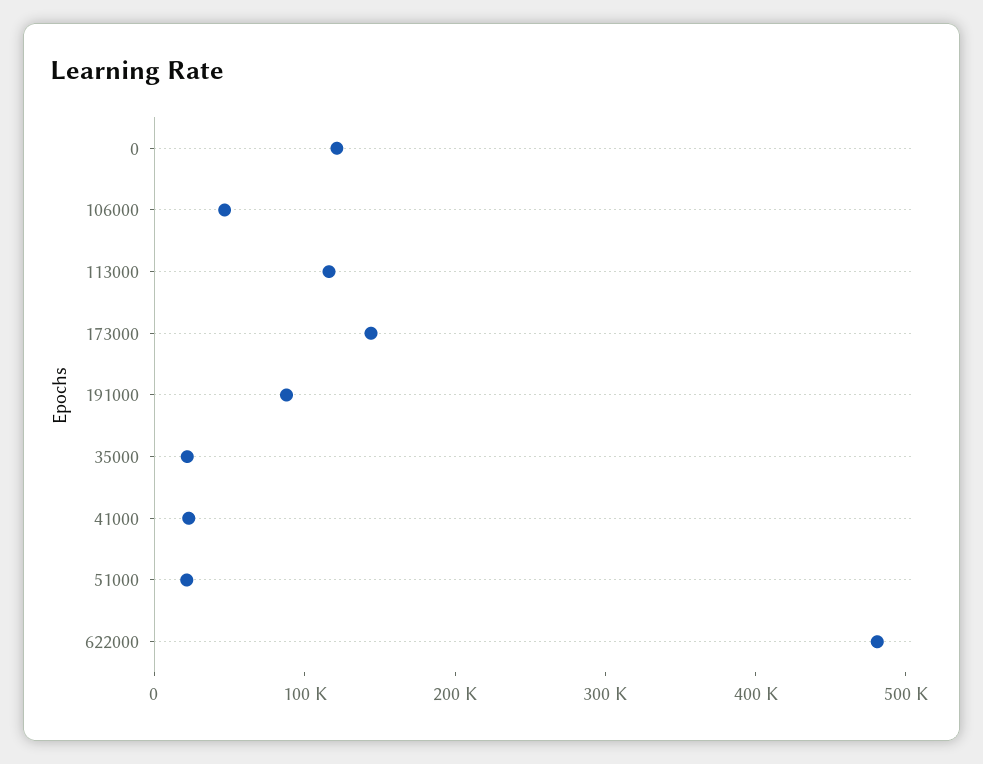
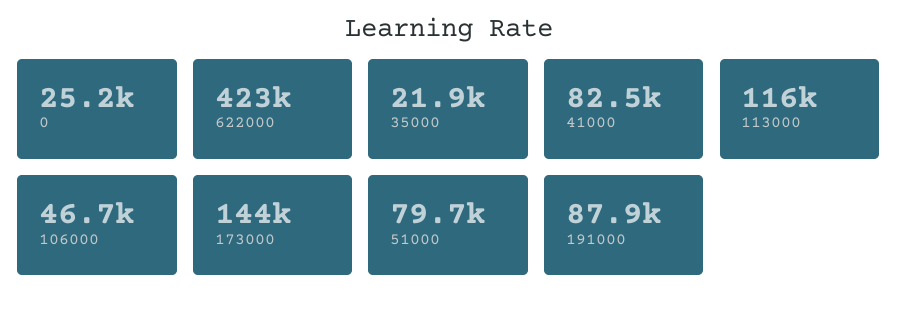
  {
-   "0": 120000,
+   "0": 25200,
    "106000": 46700,
    "113000": 116000,
    "173000": 144000,
    "191000": 87900,
    "35000": 21900,
-   "41000": 20000,
+   "41000": 82500,
-   "51000": 20000,
+   "51000": 79700,
-   "622000": 480000
+   "622000": 423000
  }

